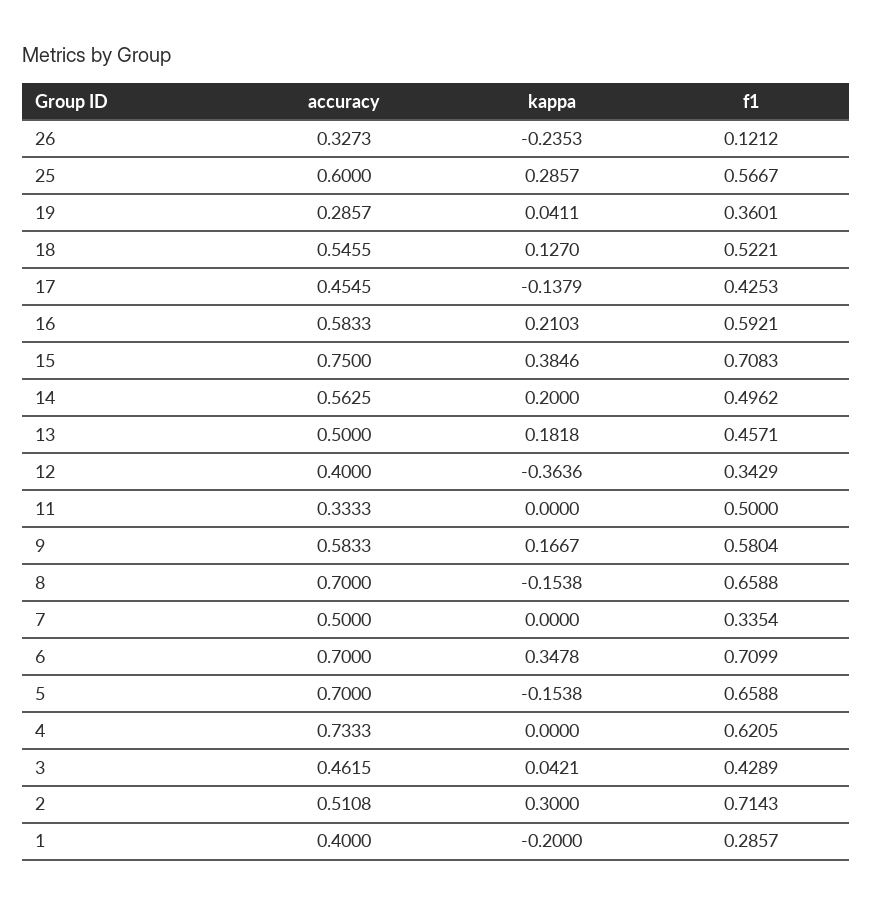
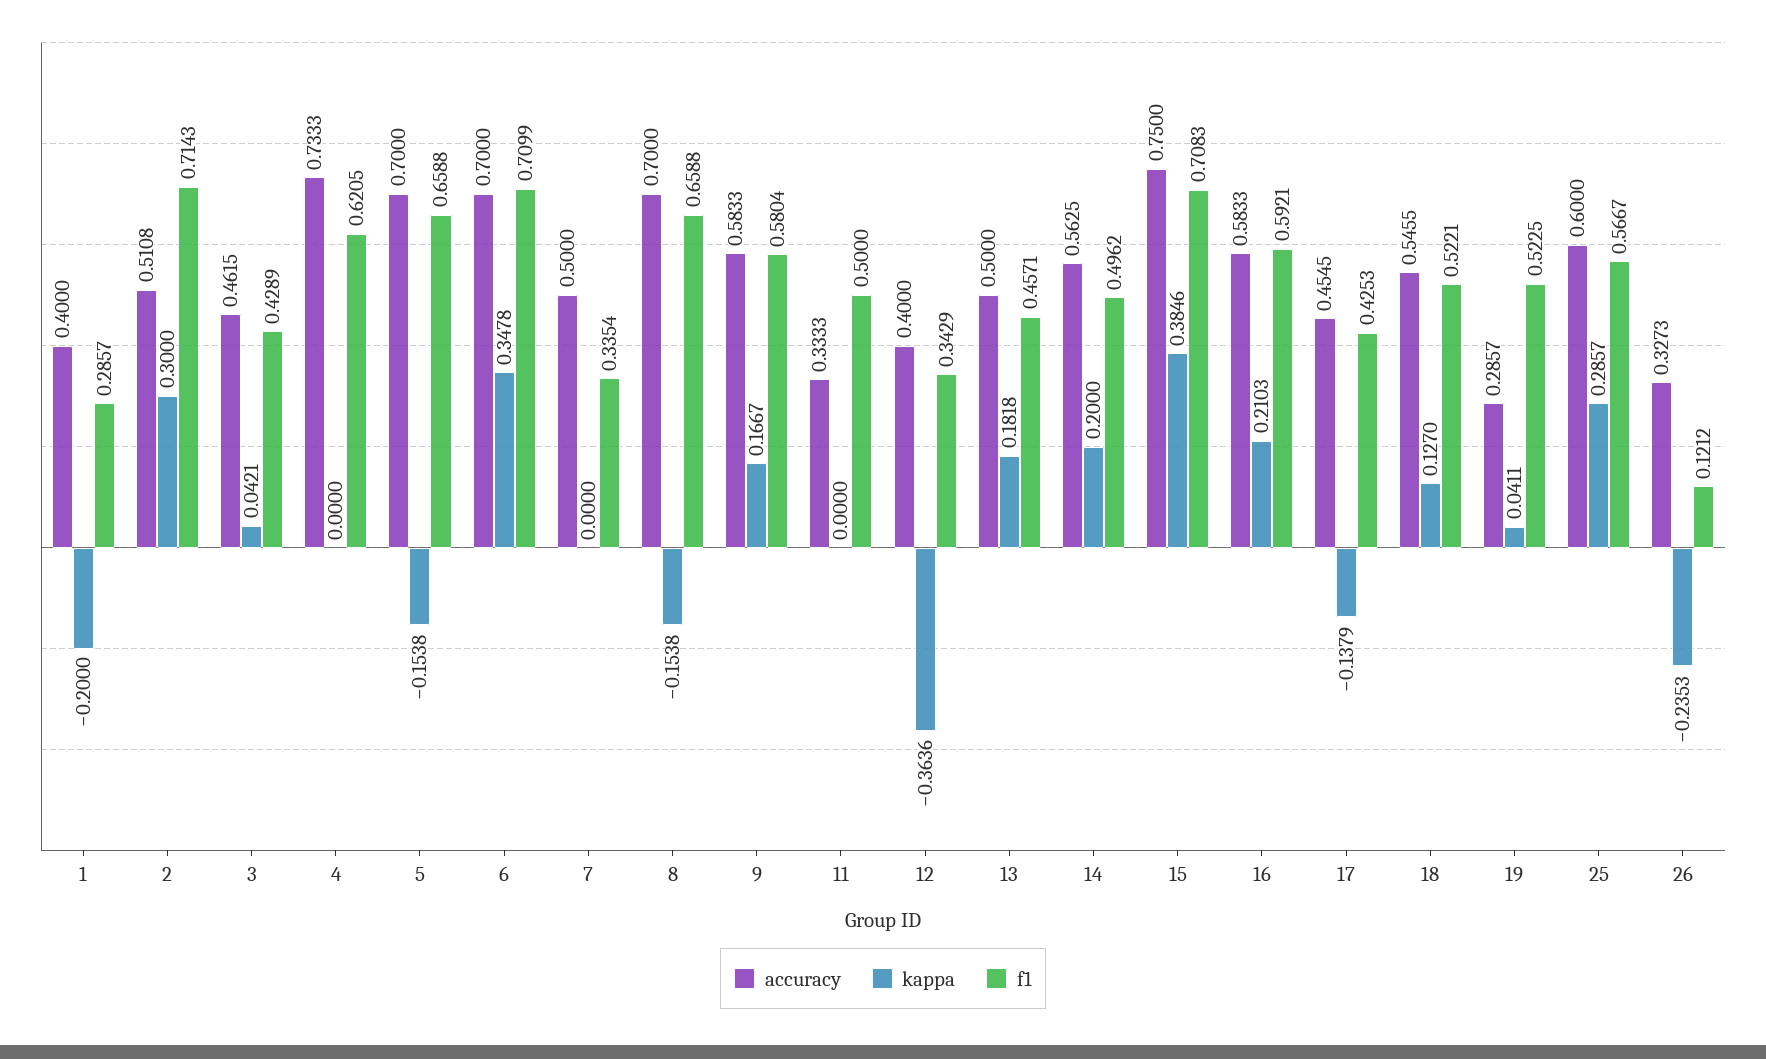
  {
    "accuracy": {
      "26": 0.3273,
      "25": 0.6,
      "19": 0.2857,
      "18": 0.5455,
      "17": 0.4545,
      "16": 0.5833,
      "15": 0.75,
      "14": 0.5625,
      "13": 0.5,
      "12": 0.4,
      "11": 0.3333,
      "9": 0.5833,
      "8": 0.7,
      "7": 0.5,
      "6": 0.7,
      "5": 0.7,
      "4": 0.7333,
      "3": 0.4615,
      "2": 0.5108,
      "1": 0.4
    },
    "kappa": {
      "26": -0.2353,
      "25": 0.2857,
      "19": 0.0411,
      "18": 0.127,
      "17": -0.1379,
      "16": 0.2103,
      "15": 0.3846,
      "14": 0.2,
      "13": 0.1818,
      "12": -0.3636,
      "11": 0,
      "9": 0.1667,
      "8": -0.1538,
      "7": 0,
      "6": 0.3478,
      "5": -0.1538,
      "4": 0,
      "3": 0.0421,
      "2": 0.3,
      "1": -0.2
    },
    "f1": {
      "26": 0.1212,
      "25": 0.5667,
-     "19": 0.3601,
+     "19": 0.5225,
      "18": 0.5221,
      "17": 0.4253,
      "16": 0.5921,
      "15": 0.7083,
      "14": 0.4962,
      "13": 0.4571,
      "12": 0.3429,
      "11": 0.5,
      "9": 0.5804,
      "8": 0.6588,
      "7": 0.3354,
      "6": 0.7099,
      "5": 0.6588,
      "4": 0.6205,
      "3": 0.4289,
      "2": 0.7143,
      "1": 0.2857
    }
  }

